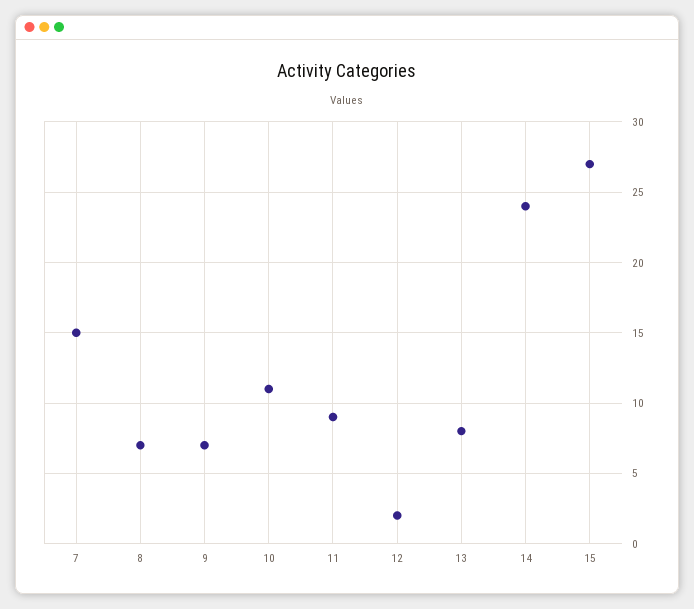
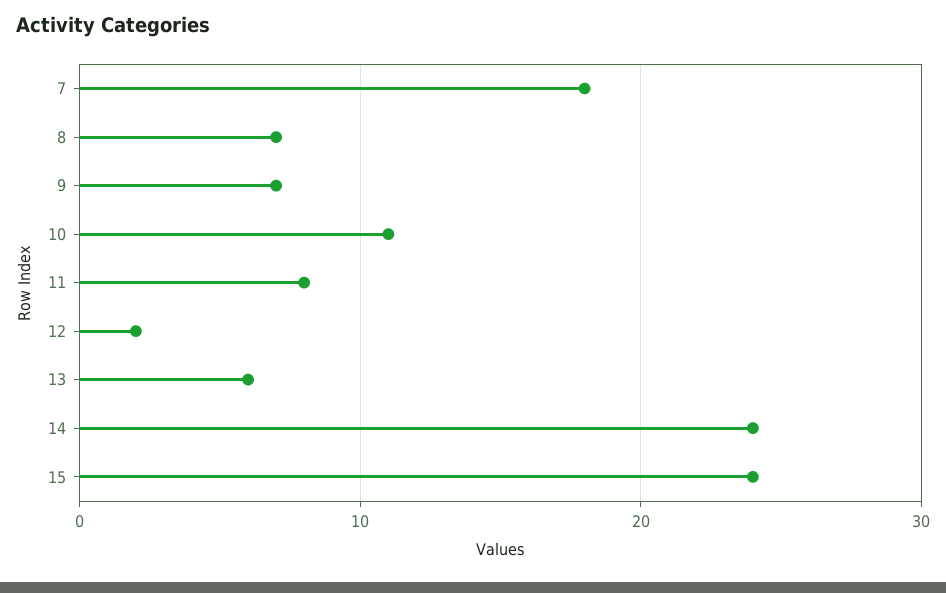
  {
-   "7": 15,
+   "7": 18,
    "8": 7,
    "9": 7,
    "10": 11,
-   "11": 9,
+   "11": 8,
    "12": 2,
-   "13": 8,
+   "13": 6,
    "14": 24,
-   "15": 27
+   "15": 24
  }

